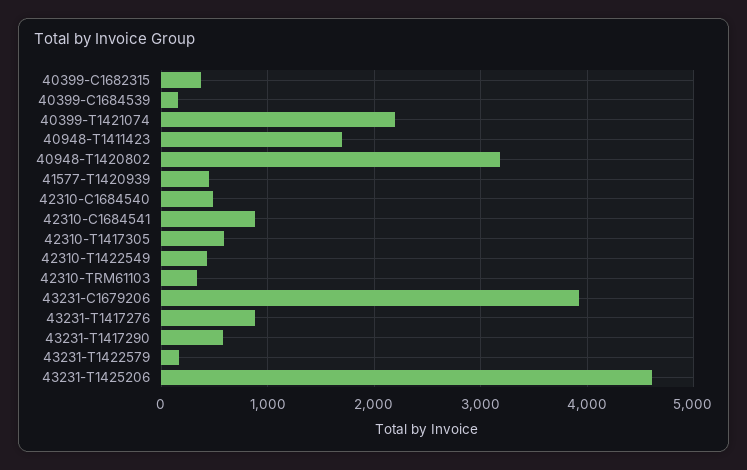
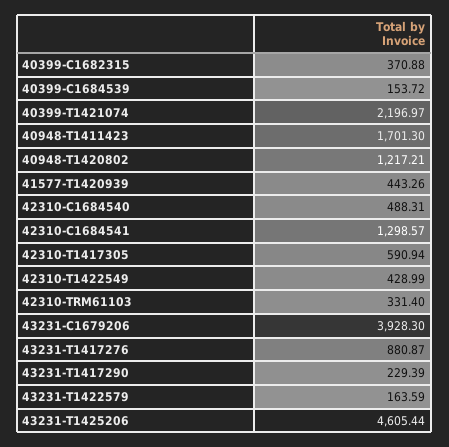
  {
    "40399-C1682315": 370.88,
    "40399-C1684539": 153.72,
    "40399-T1421074": 2196.97,
    "40948-T1411423": 1701.3,
-   "40948-T1420802": 3200,
+   "40948-T1420802": 1217.21,
    "41577-T1420939": 443.26,
    "42310-C1684540": 488.31,
-   "42310-C1684541": 900,
+   "42310-C1684541": 1298.57,
    "42310-T1417305": 590.94,
    "42310-T1422549": 428.99,
    "42310-TRM61103": 331.4,
    "43231-C1679206": 3928.3,
    "43231-T1417276": 880.87,
-   "43231-T1417290": 600,
+   "43231-T1417290": 229.39,
    "43231-T1422579": 163.59,
    "43231-T1425206": 4605.44
  }

